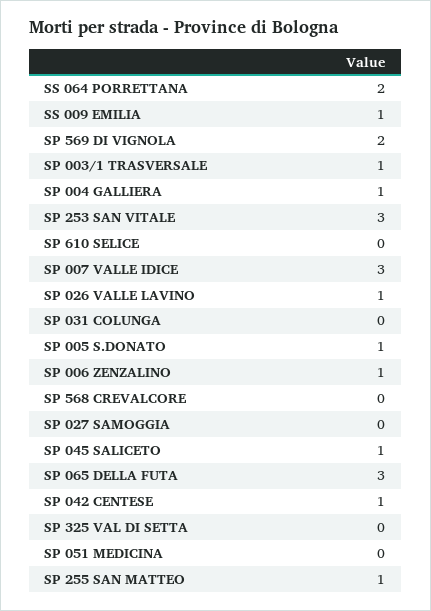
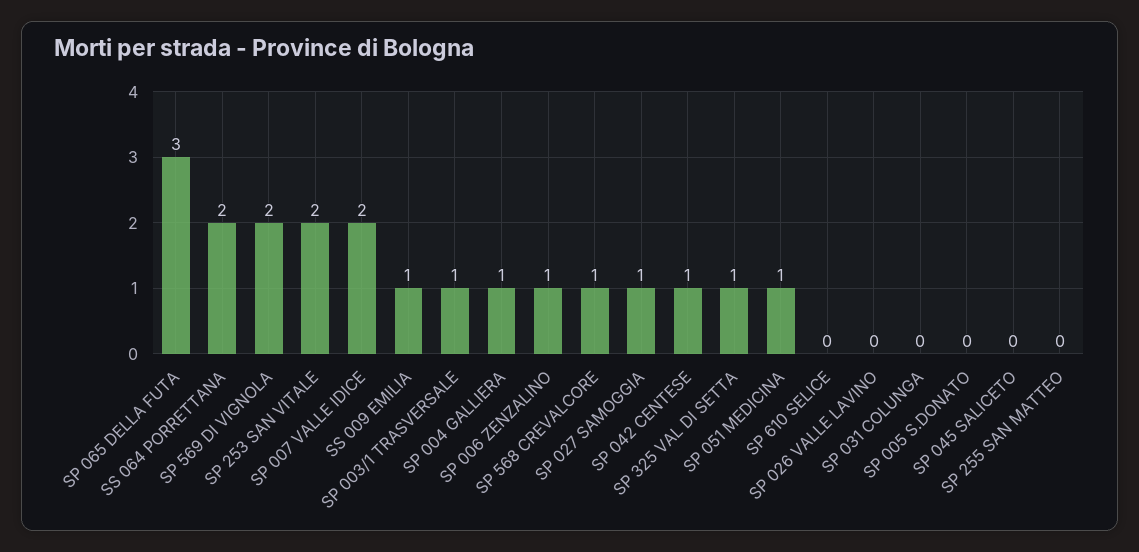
  {
    "SS 064 PORRETTANA": 2,
    "SS 009 EMILIA": 1,
    "SP 569 DI VIGNOLA": 2,
    "SP 003/1 TRASVERSALE": 1,
    "SP 004 GALLIERA": 1,
-   "SP 253 SAN VITALE": 3,
+   "SP 253 SAN VITALE": 2,
    "SP 610 SELICE": 0,
-   "SP 007 VALLE IDICE": 3,
+   "SP 007 VALLE IDICE": 2,
-   "SP 026 VALLE LAVINO": 1,
+   "SP 026 VALLE LAVINO": 0,
    "SP 031 COLUNGA": 0,
-   "SP 005 S.DONATO": 1,
+   "SP 005 S.DONATO": 0,
    "SP 006 ZENZALINO": 1,
-   "SP 568 CREVALCORE": 0,
+   "SP 568 CREVALCORE": 1,
-   "SP 027 SAMOGGIA": 0,
+   "SP 027 SAMOGGIA": 1,
-   "SP 045 SALICETO": 1,
+   "SP 045 SALICETO": 0,
    "SP 065 DELLA FUTA": 3,
    "SP 042 CENTESE": 1,
-   "SP 325 VAL DI SETTA": 0,
+   "SP 325 VAL DI SETTA": 1,
-   "SP 051 MEDICINA": 0,
+   "SP 051 MEDICINA": 1,
-   "SP 255 SAN MATTEO": 1
+   "SP 255 SAN MATTEO": 0
  }

